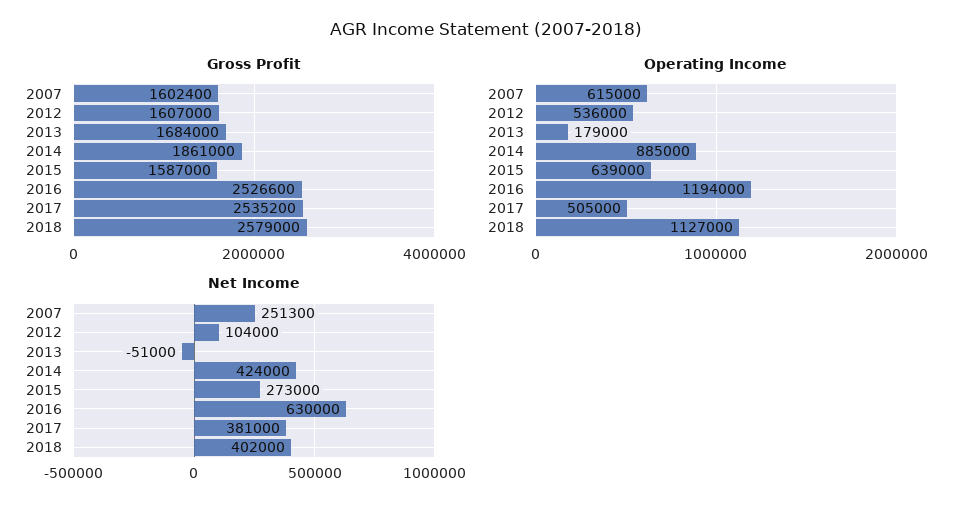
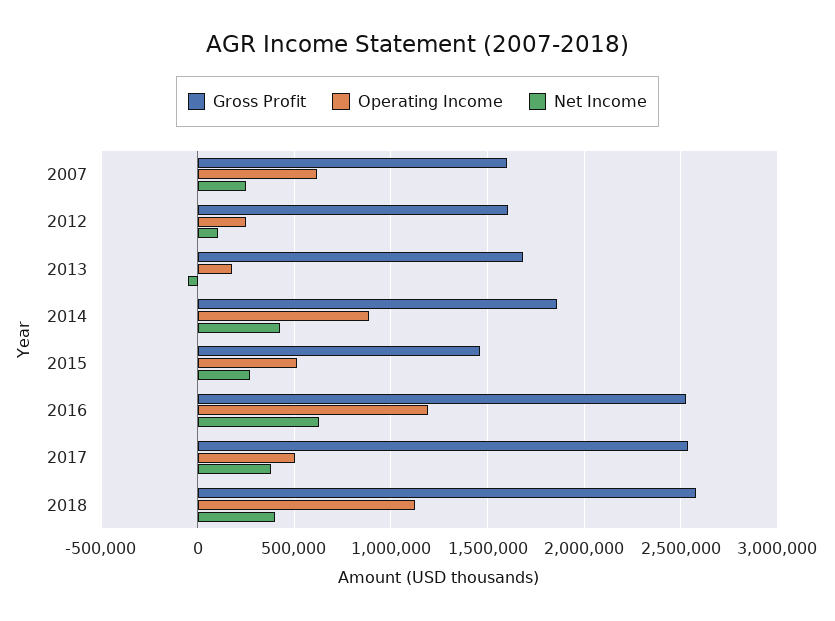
  {
    "Gross Profit": {
      "2007": 1602400,
      "2012": 1607000,
      "2013": 1684000,
      "2014": 1861000,
-     "2015": 1587000,
+     "2015": 1450000,
      "2016": 2526600,
      "2017": 2535200,
      "2018": 2579000
    },
    "Operating Income": {
      "2007": 615000,
-     "2012": 536000,
+     "2012": 250000,
      "2013": 179000,
      "2014": 885000,
-     "2015": 639000,
+     "2015": 500000,
      "2016": 1194000,
      "2017": 505000,
      "2018": 1127000
    },
    "Net Income": {
      "2007": 251300,
      "2012": 104000,
      "2013": -51000,
      "2014": 424000,
      "2015": 273000,
      "2016": 630000,
      "2017": 381000,
      "2018": 402000
    }
  }

